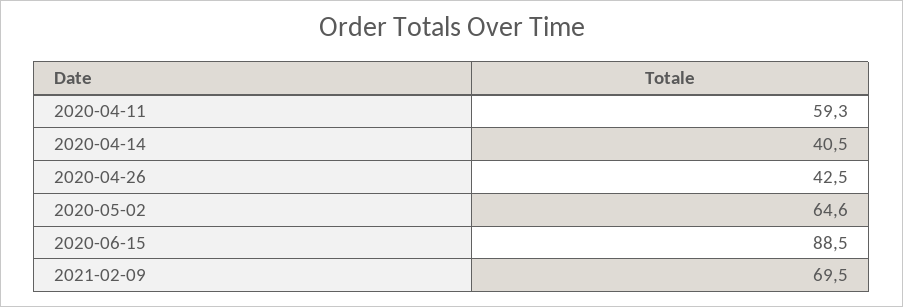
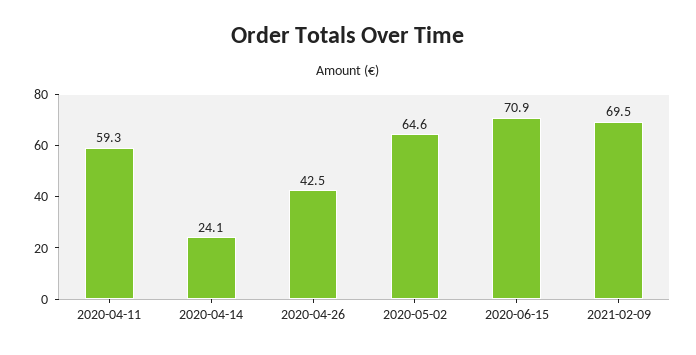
  {
    "2020-04-11": 59.3,
-   "2020-04-14": 40.5,
+   "2020-04-14": 24.1,
    "2020-04-26": 42.5,
    "2020-05-02": 64.6,
-   "2020-06-15": 88.5,
+   "2020-06-15": 70.9,
    "2021-02-09": 69.5
  }

